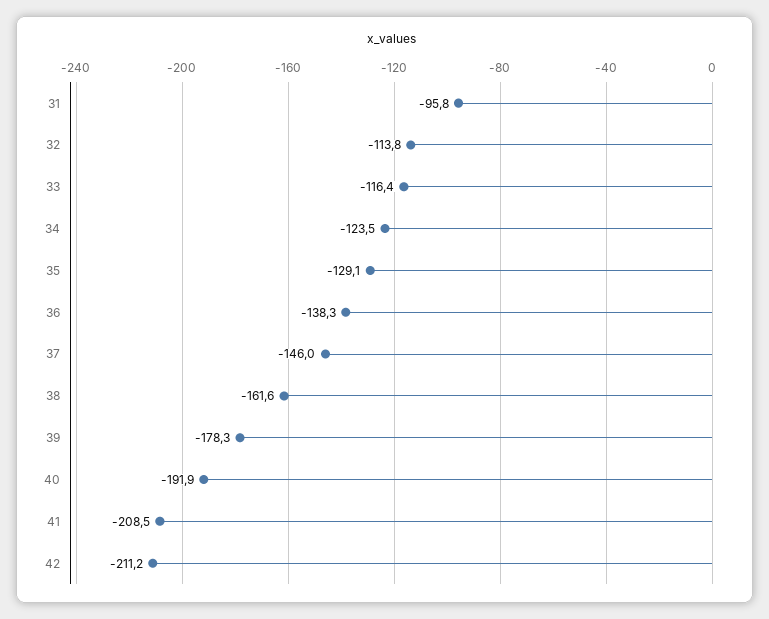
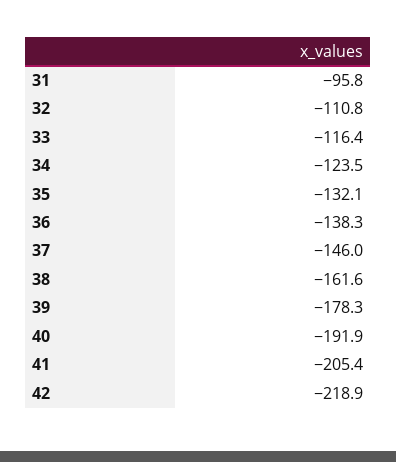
  {
    "31": -95.8,
-   "32": -113.8,
+   "32": -110.8,
    "33": -116.4,
    "34": -123.5,
-   "35": -129.1,
+   "35": -132.1,
    "36": -138.3,
    "37": -146,
    "38": -161.6,
    "39": -178.3,
    "40": -191.9,
-   "41": -208.5,
+   "41": -205.4,
-   "42": -211.2
+   "42": -218.9
  }

